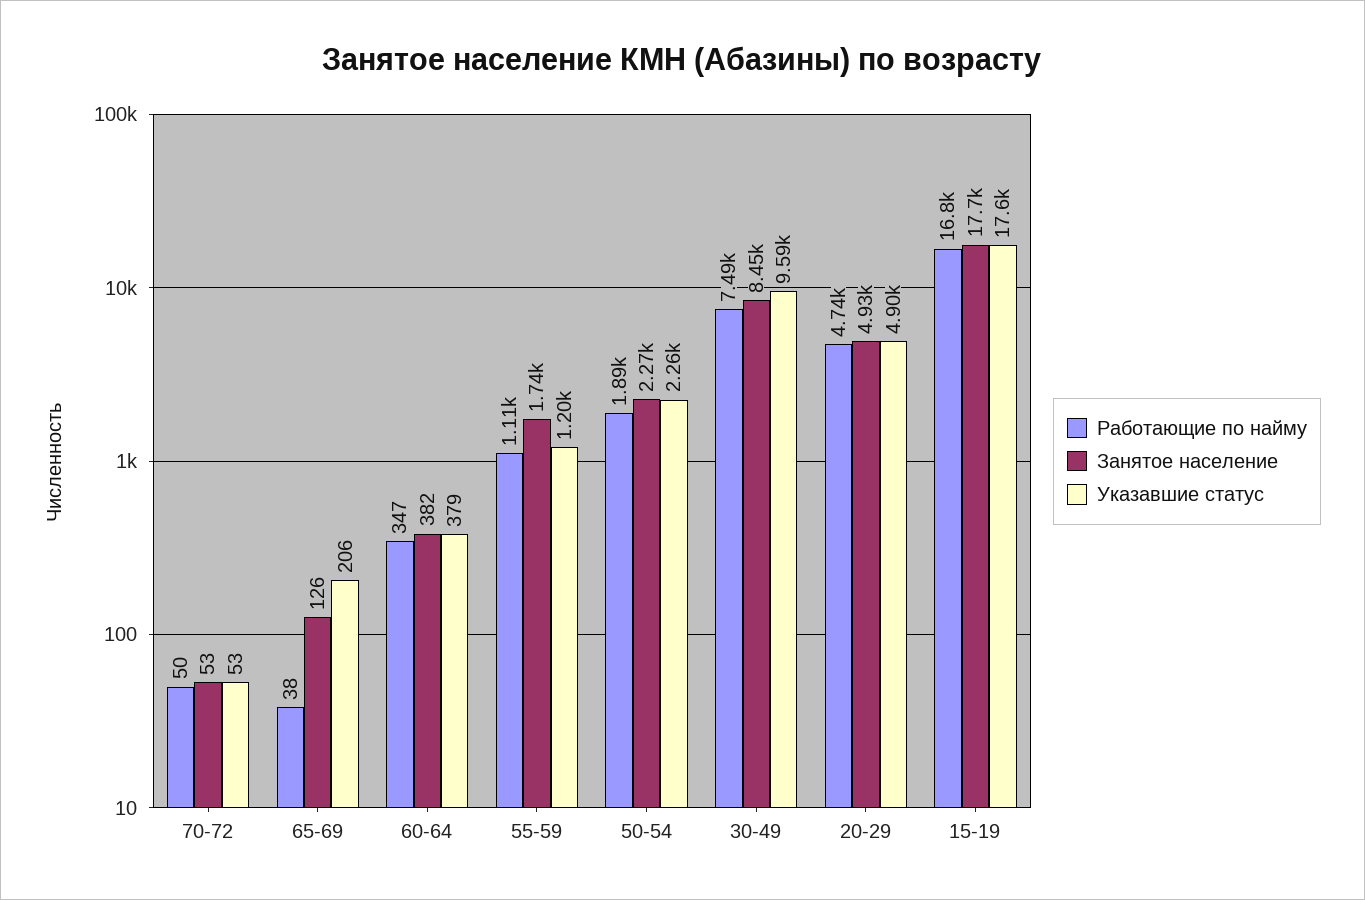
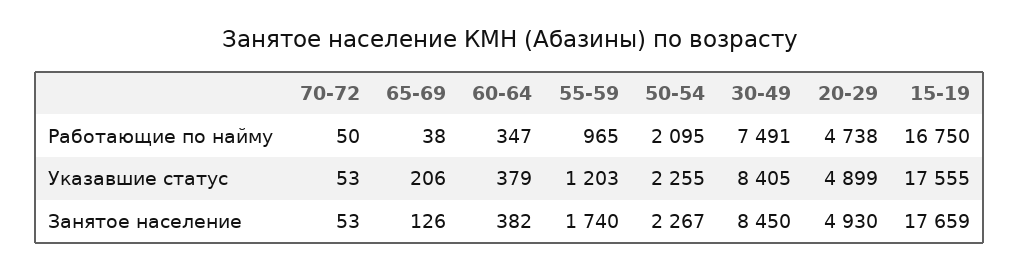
  {
    "Работающие по найму": {
      "70-72": 50,
      "65-69": 38,
      "60-64": 347,
-     "55-59": 1110,
+     "55-59": 965,
-     "50-54": 1890,
+     "50-54": 2095,
      "30-49": 7491,
      "20-29": 4738,
      "15-19": 16750
    },
    "Занятое население": {
      "70-72": 53,
      "65-69": 126,
      "60-64": 382,
      "55-59": 1740,
      "50-54": 2267,
      "30-49": 8450,
      "20-29": 4930,
      "15-19": 17659
    },
    "Указавшие статус": {
      "70-72": 53,
      "65-69": 206,
      "60-64": 379,
      "55-59": 1203,
      "50-54": 2255,
-     "30-49": 9590,
+     "30-49": 8405,
      "20-29": 4899,
      "15-19": 17555
    }
  }

